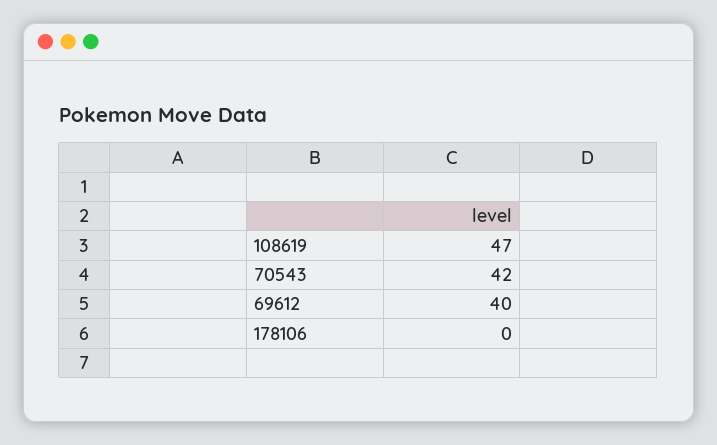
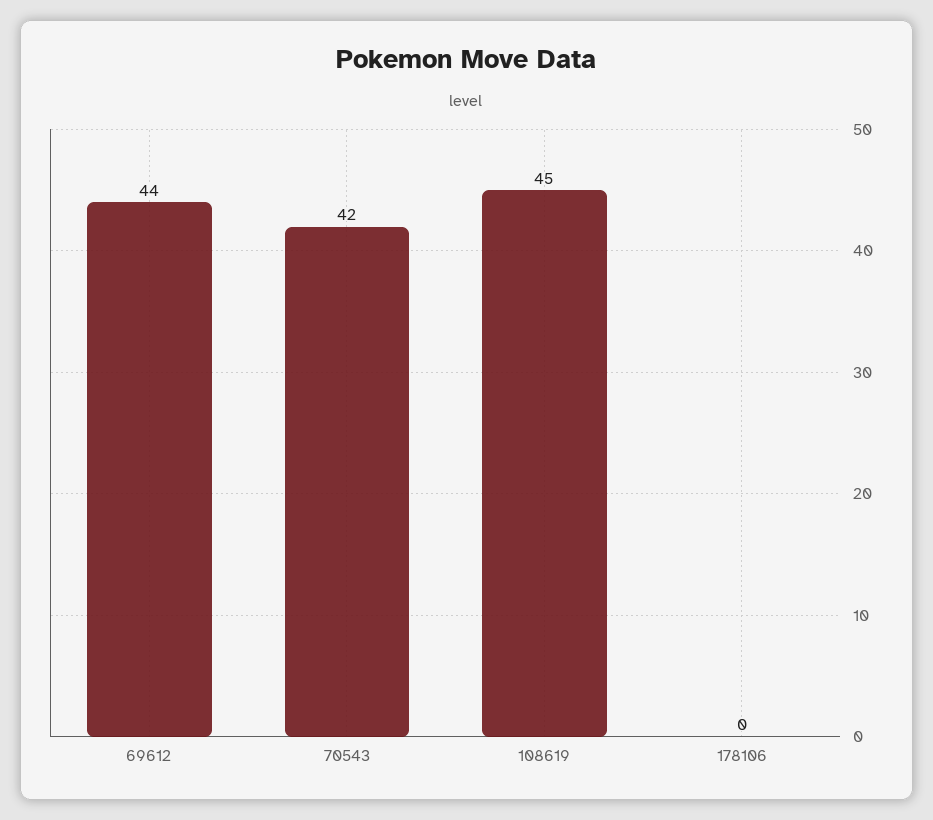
  {
-   "108619": 47,
+   "108619": 45,
    "70543": 42,
-   "69612": 40,
+   "69612": 44,
    "178106": 0
  }

